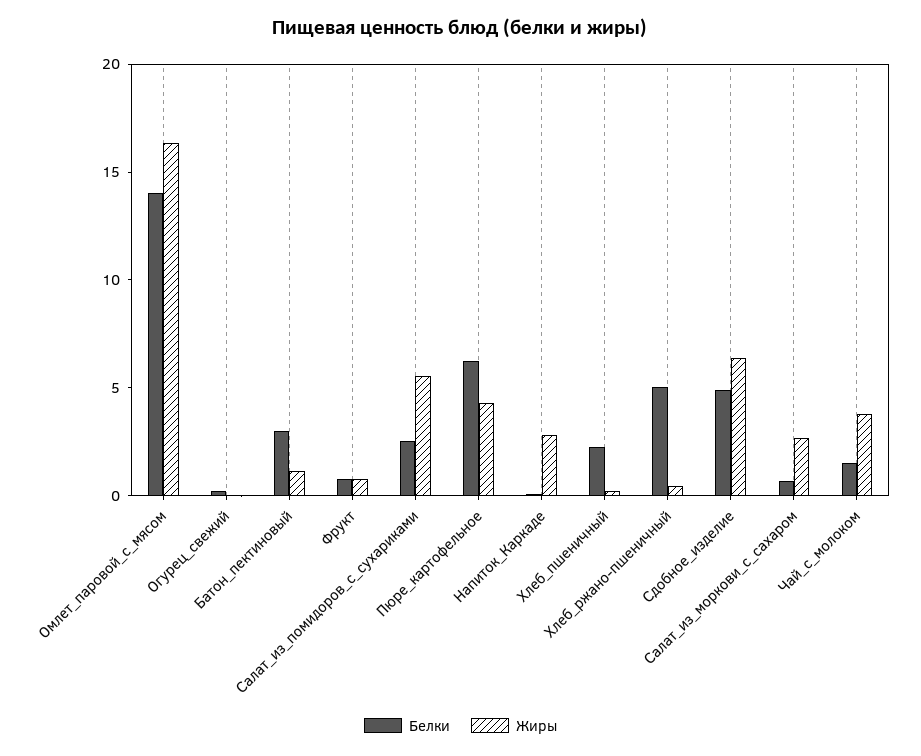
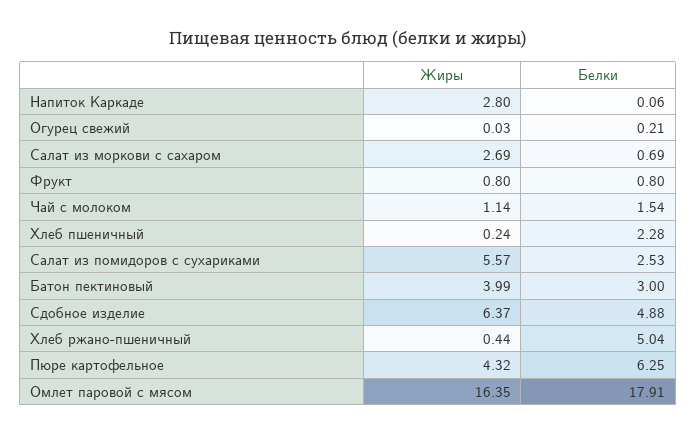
  {
    "Белки": {
-     "Омлет_паровой_с_мясом": 14,
+     "Омлет_паровой_с_мясом": 17.91,
      "Огурец_свежий": 0.21,
      "Батон_пектиновый": 3,
      "Фрукт": 0.8,
      "Салат_из_помидоров_с_сухариками": 2.53,
      "Пюре_картофельное": 6.25,
      "Напиток_Каркаде": 0.06,
      "Хлеб_пшеничный": 2.28,
      "Хлеб_ржано-пшеничный": 5.04,
      "Сдобное_изделие": 4.88,
      "Салат_из_моркови_с_сахаром": 0.69,
      "Чай_с_молоком": 1.54
    },
    "Жиры": {
      "Омлет_паровой_с_мясом": 16.35,
      "Огурец_свежий": 0.03,
-     "Батон_пектиновый": 1,
+     "Батон_пектиновый": 3.99,
      "Фрукт": 0.8,
      "Салат_из_помидоров_с_сухариками": 5.57,
      "Пюре_картофельное": 4.32,
      "Напиток_Каркаде": 2.8,
      "Хлеб_пшеничный": 0.24,
      "Хлеб_ржано-пшеничный": 0.44,
      "Сдобное_изделие": 6.37,
      "Салат_из_моркови_с_сахаром": 2.69,
-     "Чай_с_молоком": 4
+     "Чай_с_молоком": 1.14
    }
  }

